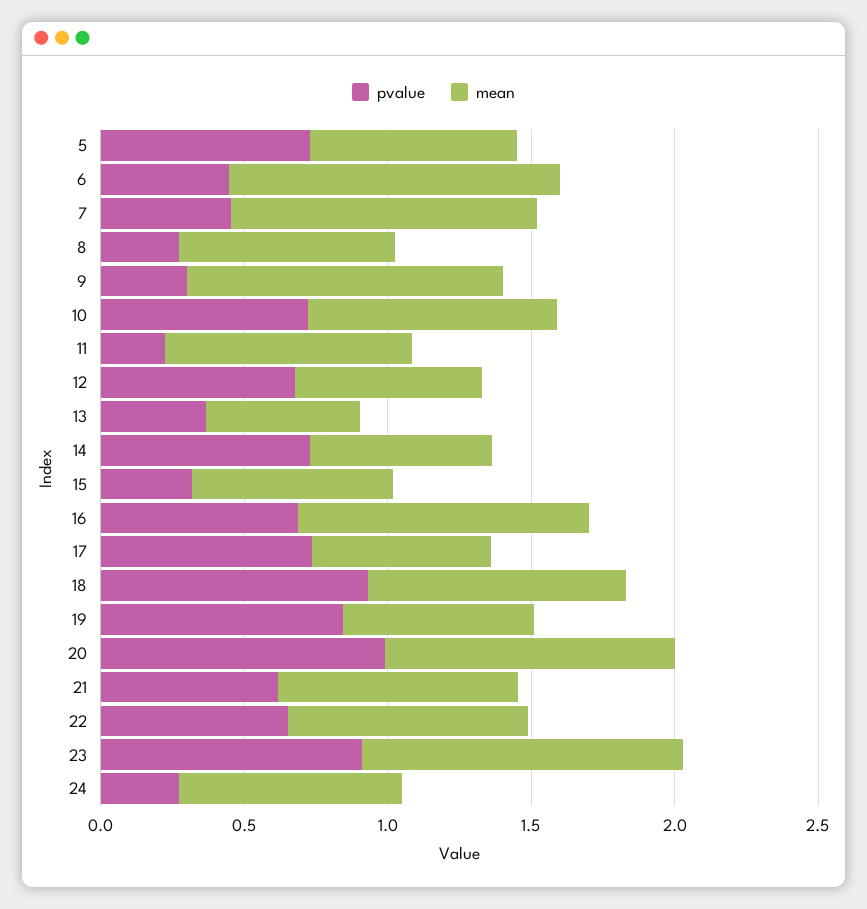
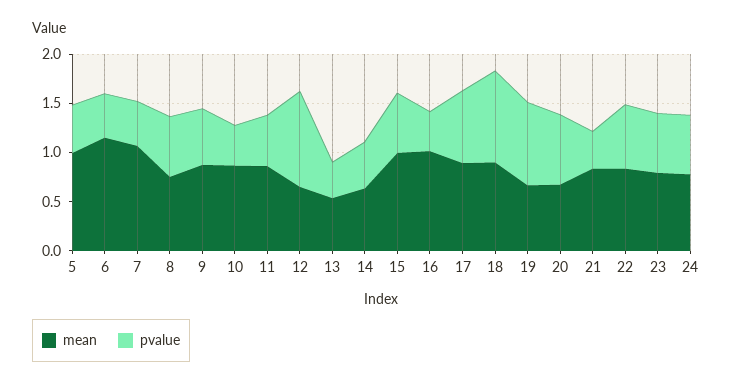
  {
    "pvalue": {
-     "5": 0.7,
+     "5": 0.5,
      "6": 0.4,
      "7": 0.5,
-     "8": 0.3,
+     "8": 0.6,
-     "9": 0.3,
+     "9": 0.6,
-     "10": 0.7,
+     "10": 0.4,
-     "11": 0.2,
+     "11": 0.5,
-     "12": 0.7,
+     "12": 1,
      "13": 0.4,
-     "14": 0.7,
+     "14": 0.5,
-     "15": 0.3,
+     "15": 0.6,
-     "16": 0.7,
+     "16": 0.4,
      "17": 0.7,
      "18": 0.9,
      "19": 0.8,
-     "20": 1,
+     "20": 0.7,
-     "21": 0.6,
+     "21": 0.4,
      "22": 0.7,
-     "23": 0.9,
+     "23": 0.6,
-     "24": 0.3
+     "24": 0.6
    },
    "mean": {
-     "5": 0.7,
+     "5": 1,
      "6": 1.2,
      "7": 1.1,
      "8": 0.8,
-     "9": 1.1,
+     "9": 0.9,
      "10": 0.9,
      "11": 0.9,
      "12": 0.7,
      "13": 0.5,
      "14": 0.6,
-     "15": 0.7,
+     "15": 1,
      "16": 1,
-     "17": 0.6,
+     "17": 0.9,
      "18": 0.9,
      "19": 0.7,
-     "20": 1,
+     "20": 0.7,
      "21": 0.8,
      "22": 0.8,
-     "23": 1.1,
+     "23": 0.8,
      "24": 0.8
    }
  }

